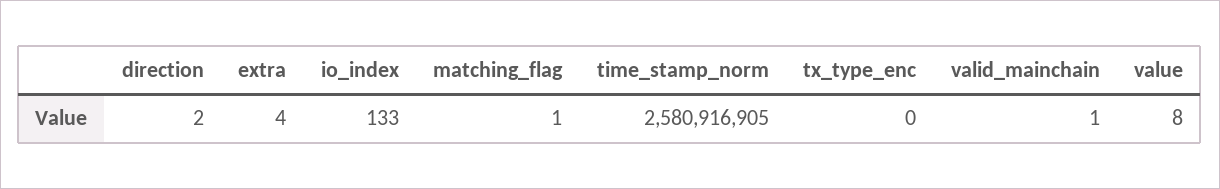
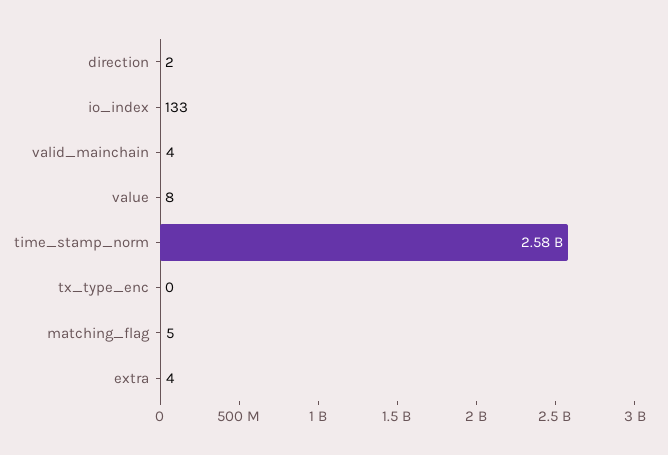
  {
    "direction": 2,
    "extra": 4,
    "io_index": 133,
-   "matching_flag": 1,
+   "matching_flag": 5,
    "time_stamp_norm": 2580916905,
    "tx_type_enc": 0,
-   "valid_mainchain": 1,
+   "valid_mainchain": 4,
    "value": 8
  }

